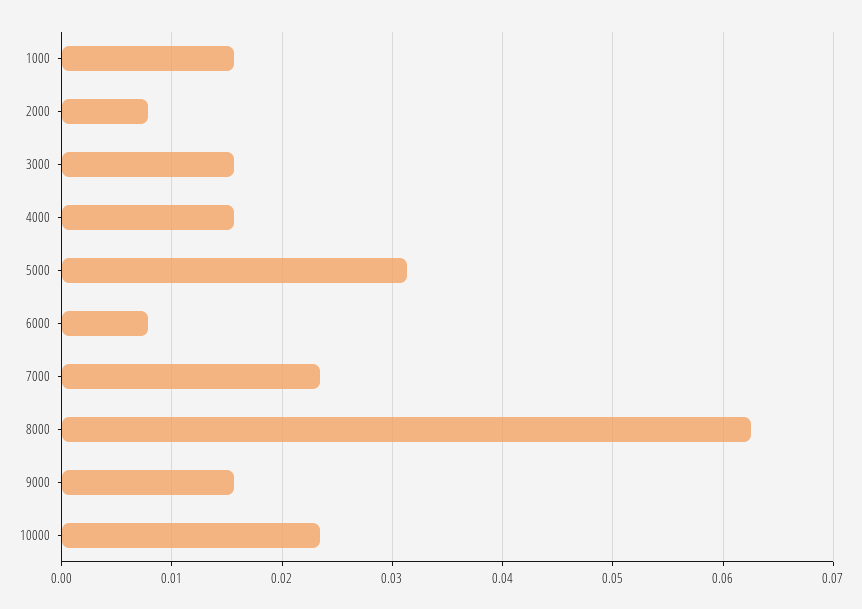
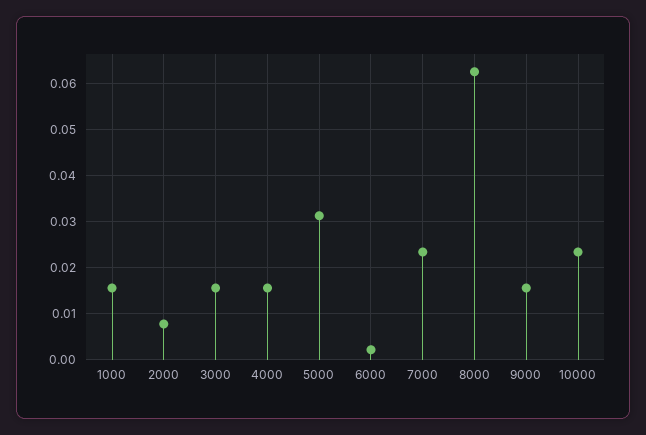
  {
    "1000": 0.016,
    "2000": 0.008,
    "3000": 0.016,
    "4000": 0.016,
    "5000": 0.031,
-   "6000": 0.008,
+   "6000": 0.002,
    "7000": 0.023,
    "8000": 0.063,
    "9000": 0.016,
    "10000": 0.023
  }

